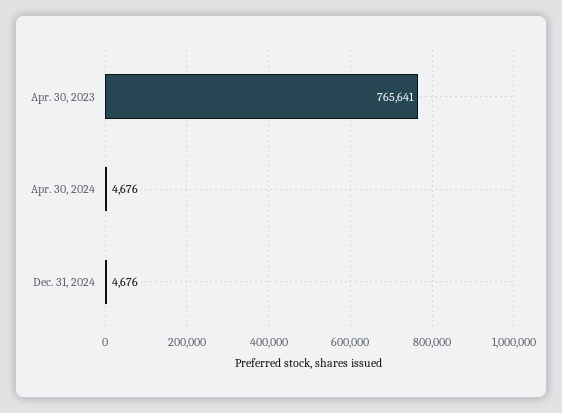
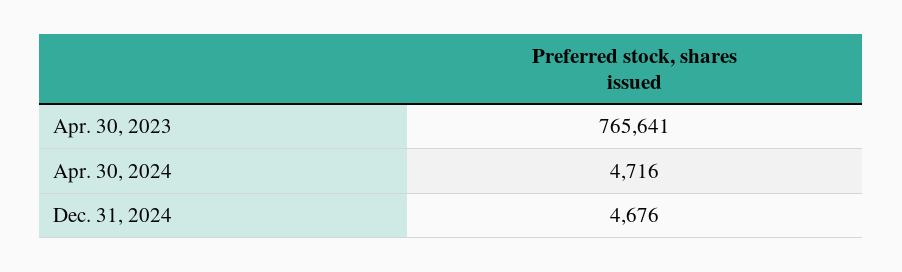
  {
    "Apr. 30, 2023": 765641,
-   "Apr. 30, 2024": 4676,
+   "Apr. 30, 2024": 4716,
    "Dec. 31, 2024": 4676
  }

